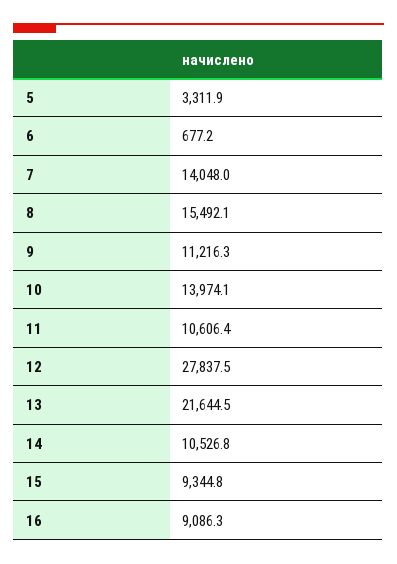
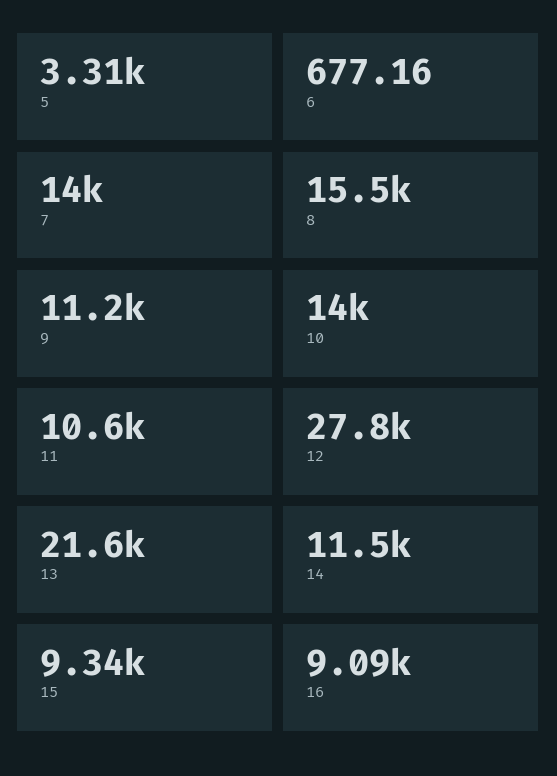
  {
    "5": 3311.9,
    "6": 677.16,
    "7": 14048,
    "8": 15492.1,
    "9": 11216.3,
    "10": 13974.1,
    "11": 10606.4,
    "12": 27837.5,
    "13": 21644.5,
-   "14": 10526.8,
+   "14": 11500,
    "15": 9344.8,
    "16": 9086.3
  }

